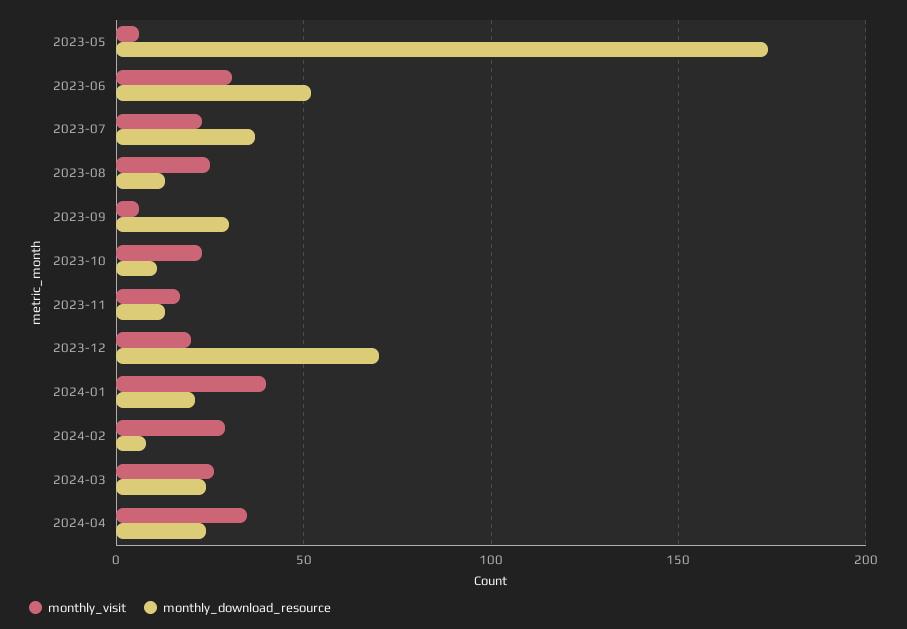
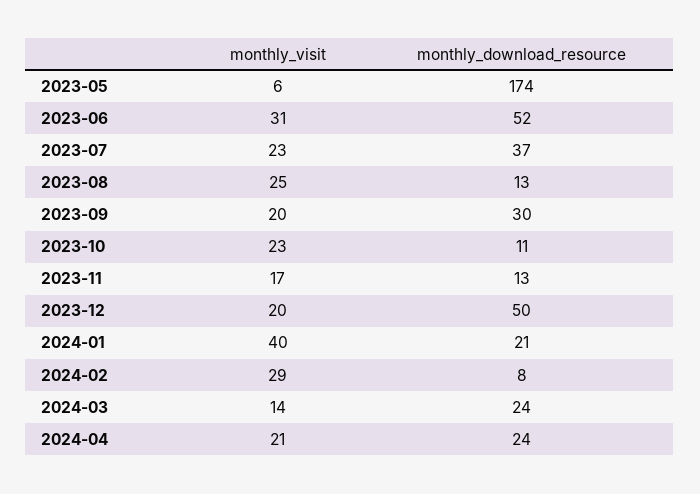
  {
    "monthly_visit": {
      "2023-05": 6,
      "2023-06": 31,
      "2023-07": 23,
      "2023-08": 25,
-     "2023-09": 5,
+     "2023-09": 20,
      "2023-10": 23,
      "2023-11": 17,
      "2023-12": 20,
      "2024-01": 40,
      "2024-02": 29,
-     "2024-03": 25,
+     "2024-03": 14,
-     "2024-04": 35
+     "2024-04": 21
    },
    "monthly_download_resource": {
      "2023-05": 174,
      "2023-06": 52,
      "2023-07": 37,
      "2023-08": 13,
      "2023-09": 30,
      "2023-10": 11,
      "2023-11": 13,
-     "2023-12": 70,
+     "2023-12": 50,
      "2024-01": 21,
      "2024-02": 8,
      "2024-03": 24,
      "2024-04": 24
    }
  }

